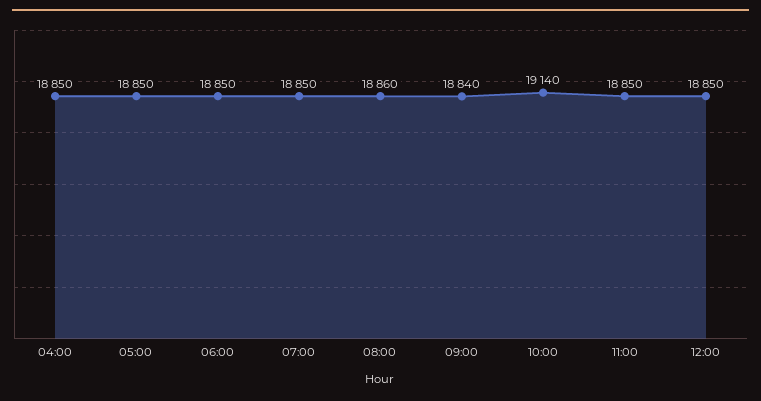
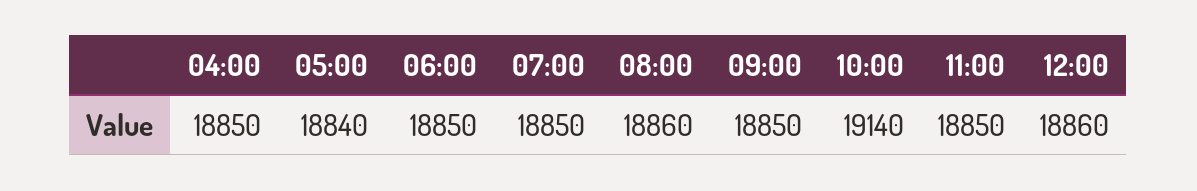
  {
    "04:00": 18850,
-   "05:00": 18850,
+   "05:00": 18840,
    "06:00": 18850,
    "07:00": 18850,
    "08:00": 18860,
-   "09:00": 18840,
+   "09:00": 18850,
    "10:00": 19140,
    "11:00": 18850,
-   "12:00": 18850
+   "12:00": 18860
  }

